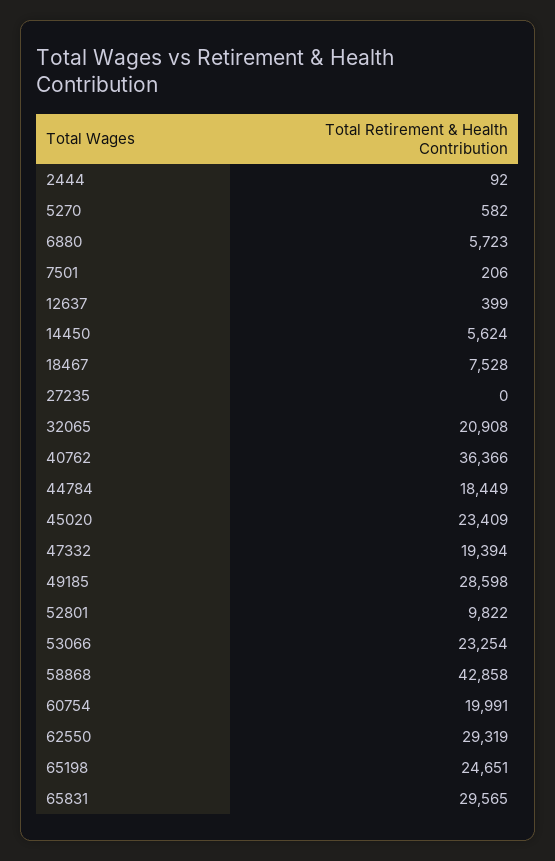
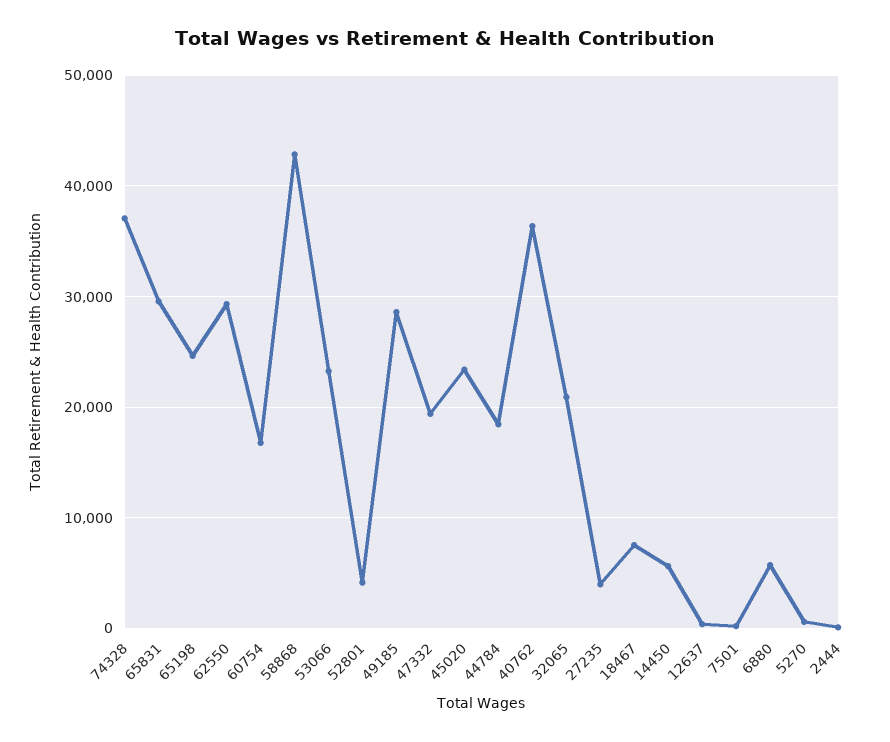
  {
    "2444": 92,
    "5270": 582,
    "6880": 5723,
    "7501": 206,
    "12637": 399,
    "14450": 5624,
    "18467": 7528,
-   "27235": 0,
+   "27235": 4000,
    "32065": 20908,
    "40762": 36366,
    "44784": 18449,
    "45020": 23409,
    "47332": 19394,
    "49185": 28598,
-   "52801": 9822,
+   "52801": 4000,
    "53066": 23254,
    "58868": 42858,
-   "60754": 19991,
+   "60754": 17000,
    "62550": 29319,
    "65198": 24651,
-   "65831": 29565
+   "65831": 29565,
+   "74328": 37000
  }

